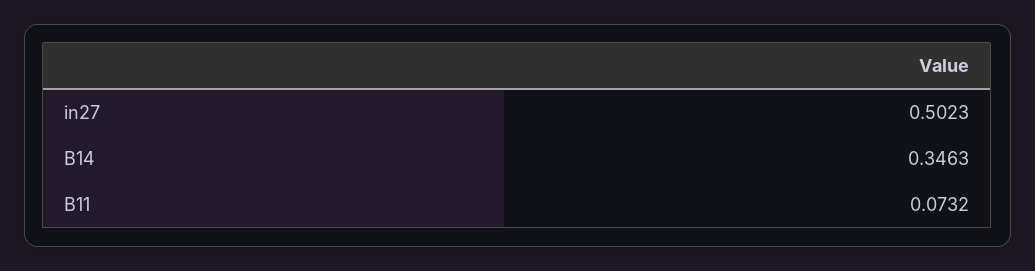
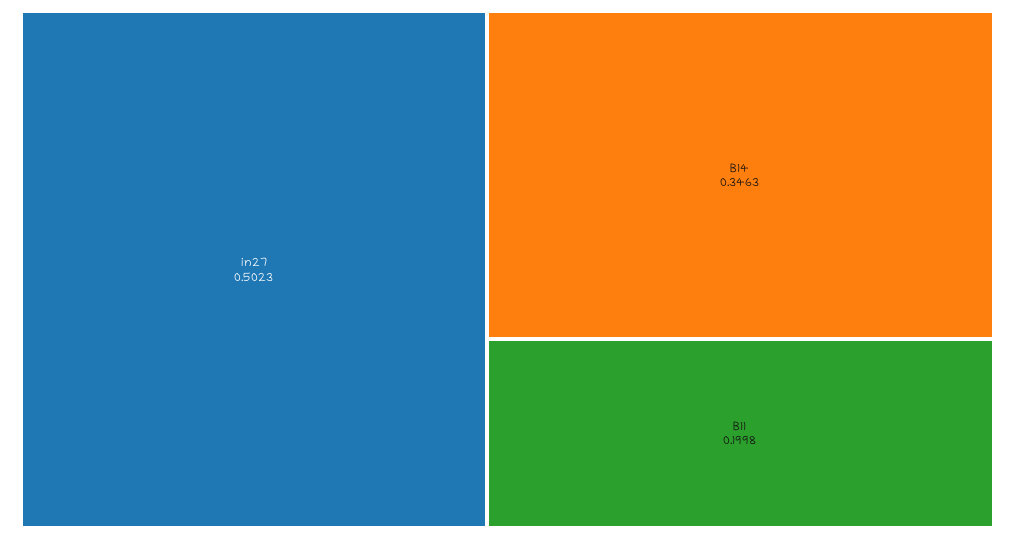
  {
    "in27": 0.5023,
    "B14": 0.3463,
-   "B11": 0.0732
+   "B11": 0.1998
  }

